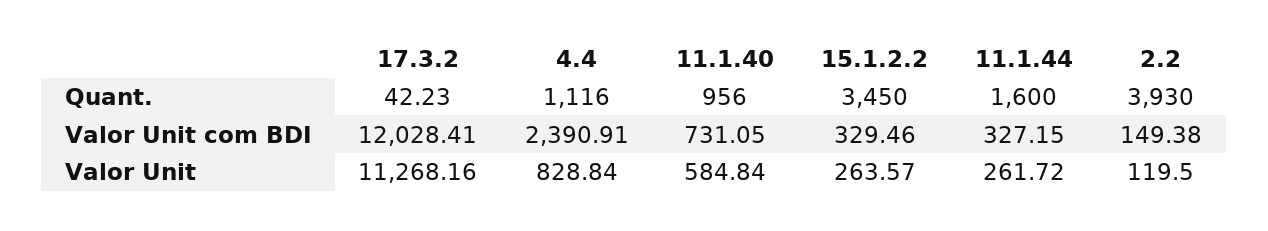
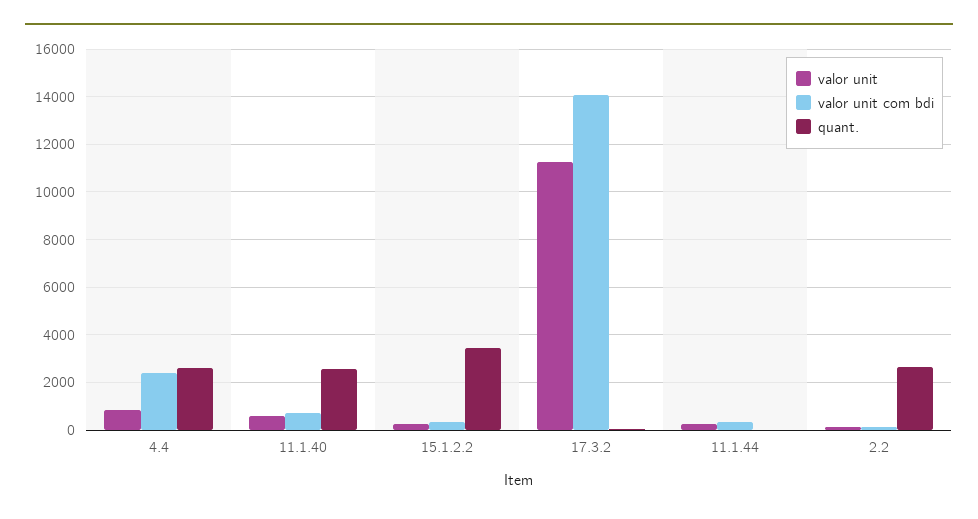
  {
    "Quant.": {
      "17.3.2": 42.23,
-     "4.4": 1116,
+     "4.4": 2500,
-     "11.1.40": 956,
+     "11.1.40": 2500,
      "15.1.2.2": 3450,
-     "11.1.44": 1600,
+     "11.1.44": 0,
-     "2.2": 3930
+     "2.2": 2500
    },
    "Valor Unit com BDI": {
-     "17.3.2": 12028.41,
+     "17.3.2": 14000,
      "4.4": 2390.91,
      "11.1.40": 731.05,
      "15.1.2.2": 329.46,
      "11.1.44": 327.15,
      "2.2": 149.38
    },
    "Valor Unit": {
      "17.3.2": 11268.16,
      "4.4": 828.84,
      "11.1.40": 584.84,
      "15.1.2.2": 263.57,
      "11.1.44": 261.72,
      "2.2": 119.5
    }
  }

